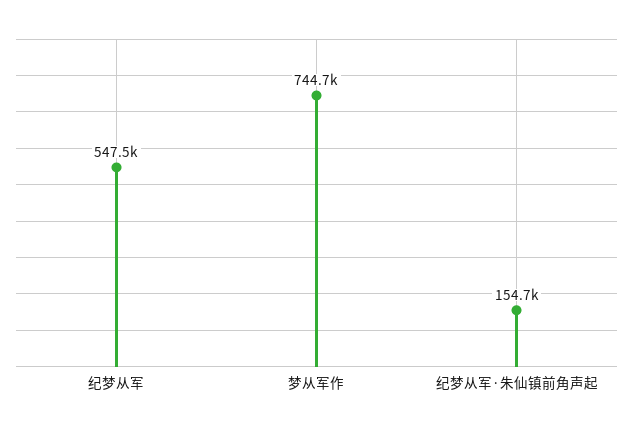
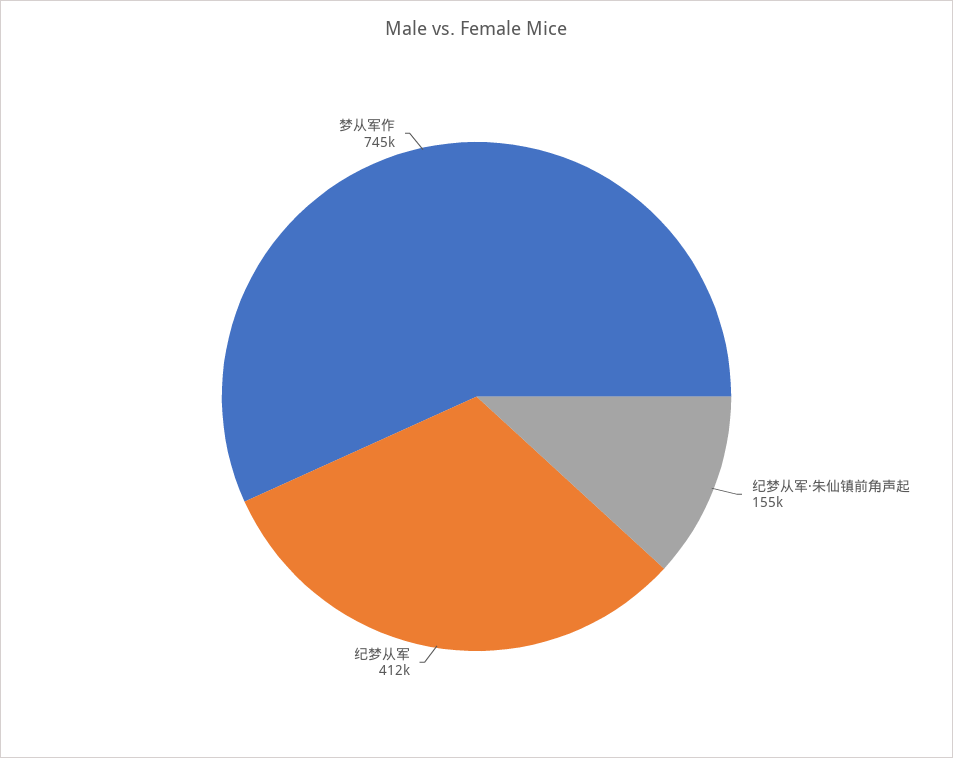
  {
-   "纪梦从军": 547500,
+   "纪梦从军": 412000,
    "梦从军作": 744700,
    "纪梦从军·朱仙镇前角声起": 154700
  }

